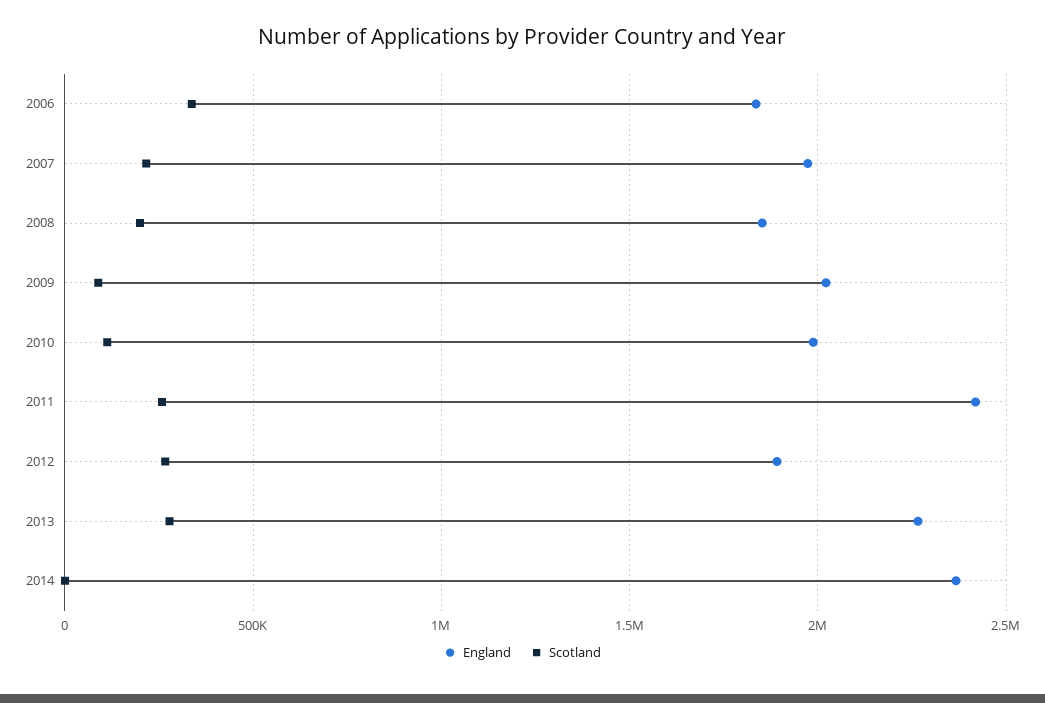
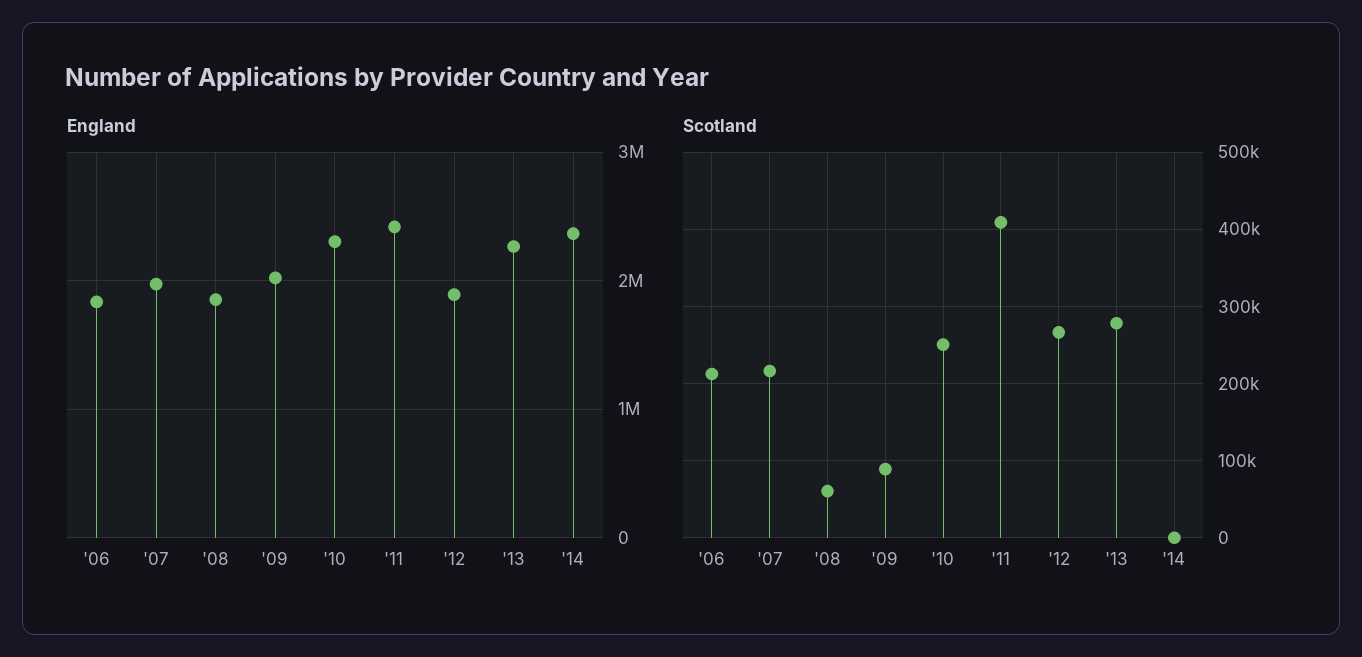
  {
    "England": {
      "2006": 1850000,
      "2007": 1950000,
      "2008": 1850000,
      "2009": 2000000,
-     "2010": 2000000,
+     "2010": 2300000,
      "2011": 2400000,
      "2012": 1900000,
      "2013": 2250000,
      "2014": 2350000
    },
    "Scotland": {
-     "2006": 350000,
+     "2006": 210000,
      "2007": 220000,
-     "2008": 200000,
+     "2008": 60000,
      "2009": 90000,
-     "2010": 100000,
+     "2010": 250000,
-     "2011": 250000,
+     "2011": 410000,
      "2012": 270000,
      "2013": 280000,
      "2014": 0
    }
  }

